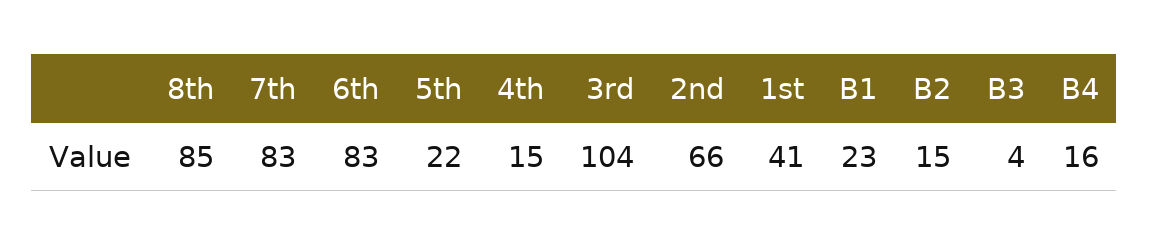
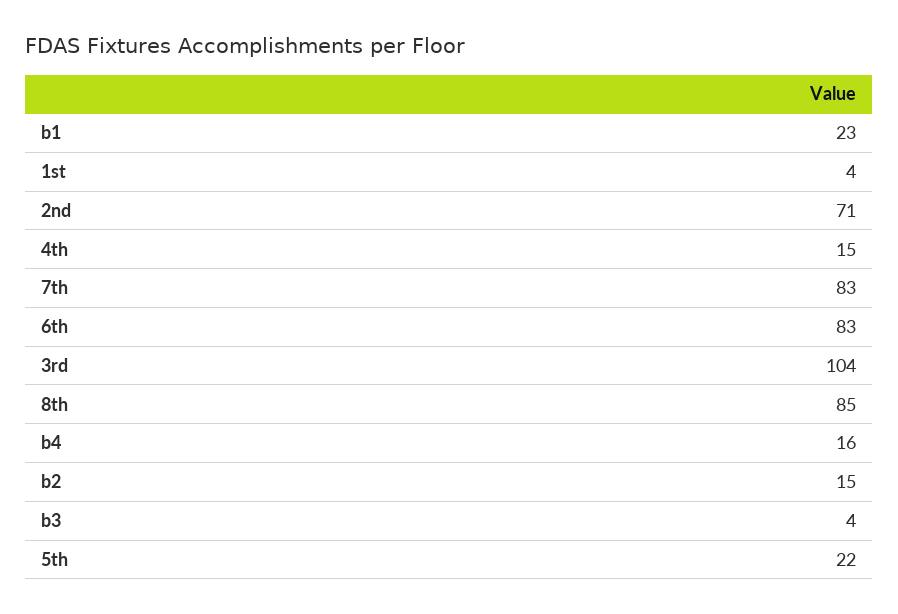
  {
    "8th": 85,
    "7th": 83,
    "6th": 83,
    "5th": 22,
    "4th": 15,
    "3rd": 104,
-   "2nd": 66,
+   "2nd": 71,
-   "1st": 41,
+   "1st": 4,
    "B1": 23,
    "B2": 15,
    "B3": 4,
    "B4": 16
  }

